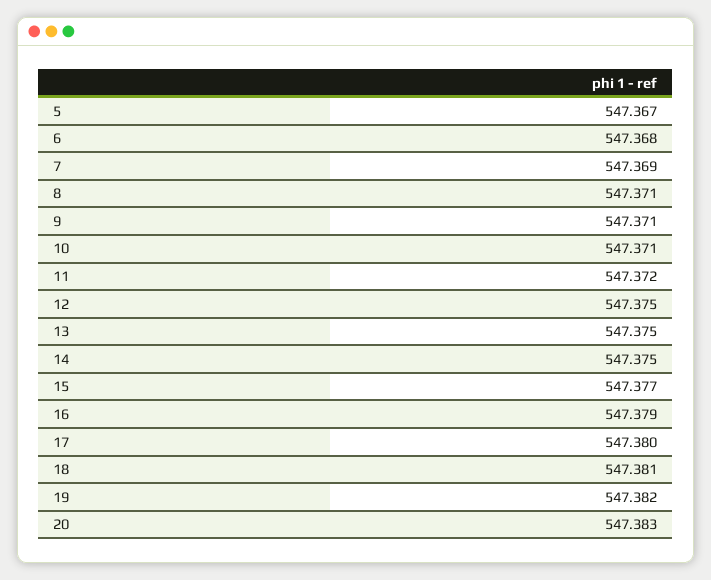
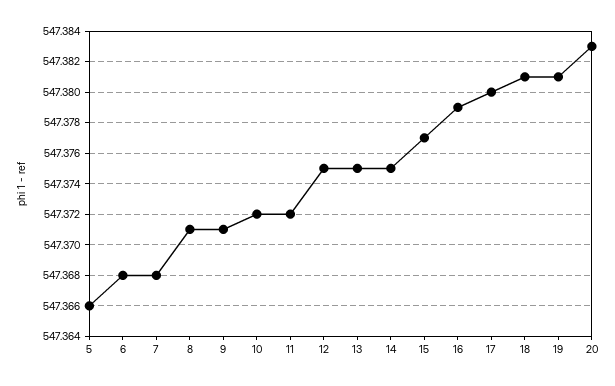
  {
-   "5": 547.367,
+   "5": 547.366,
    "6": 547.368,
-   "7": 547.369,
+   "7": 547.368,
    "8": 547.371,
    "9": 547.371,
-   "10": 547.371,
+   "10": 547.372,
    "11": 547.372,
    "12": 547.375,
    "13": 547.375,
    "14": 547.375,
    "15": 547.377,
    "16": 547.379,
    "17": 547.38,
    "18": 547.381,
-   "19": 547.382,
+   "19": 547.381,
    "20": 547.383
  }

